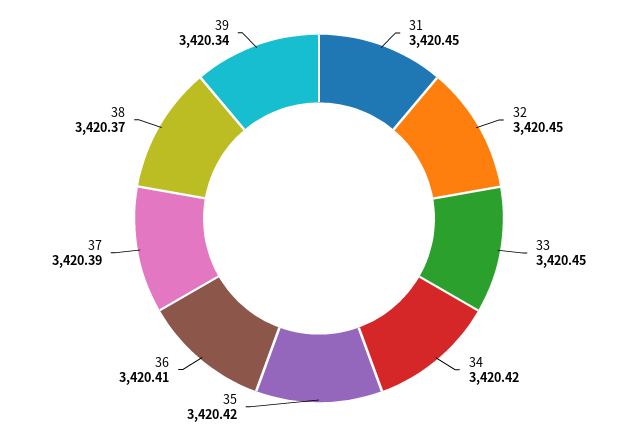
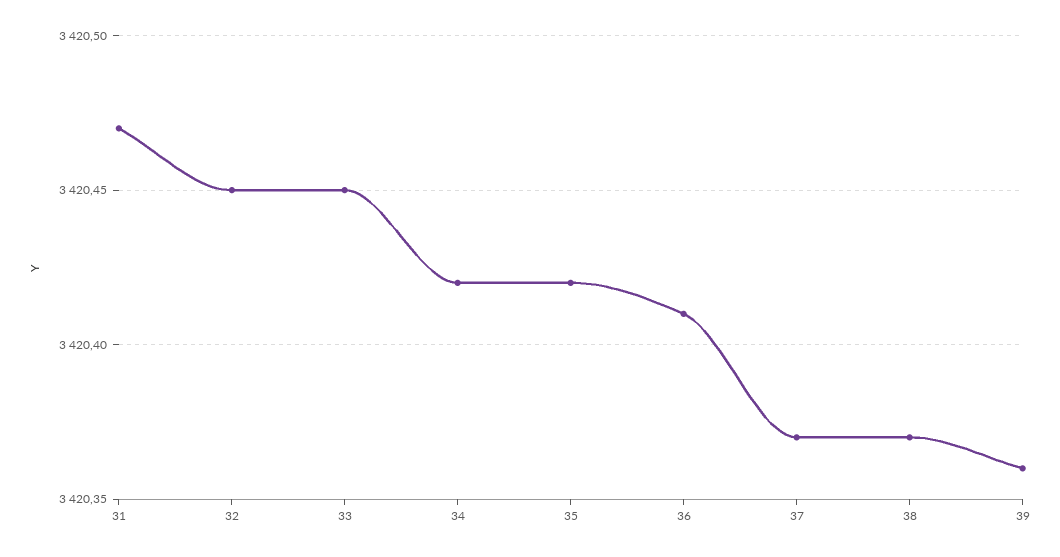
  {
-   "31": 3420.45,
+   "31": 3420.47,
    "32": 3420.45,
    "33": 3420.45,
    "34": 3420.42,
    "35": 3420.42,
    "36": 3420.41,
-   "37": 3420.39,
+   "37": 3420.37,
    "38": 3420.37,
-   "39": 3420.34
+   "39": 3420.36
  }

